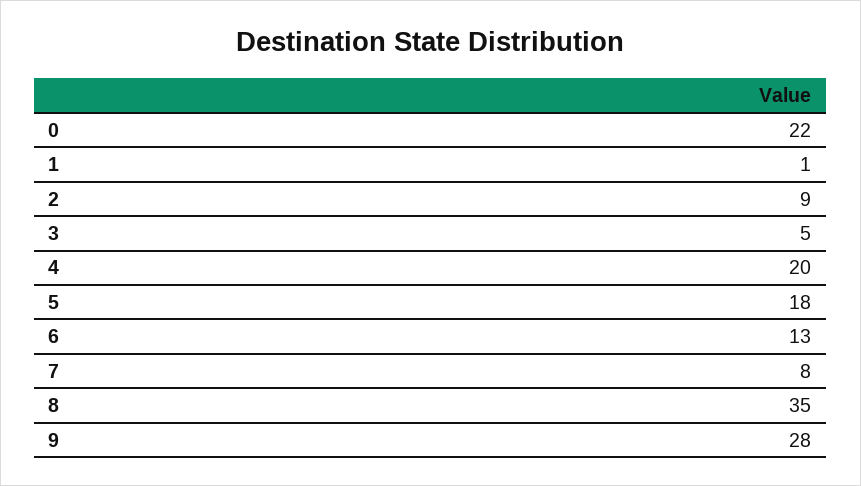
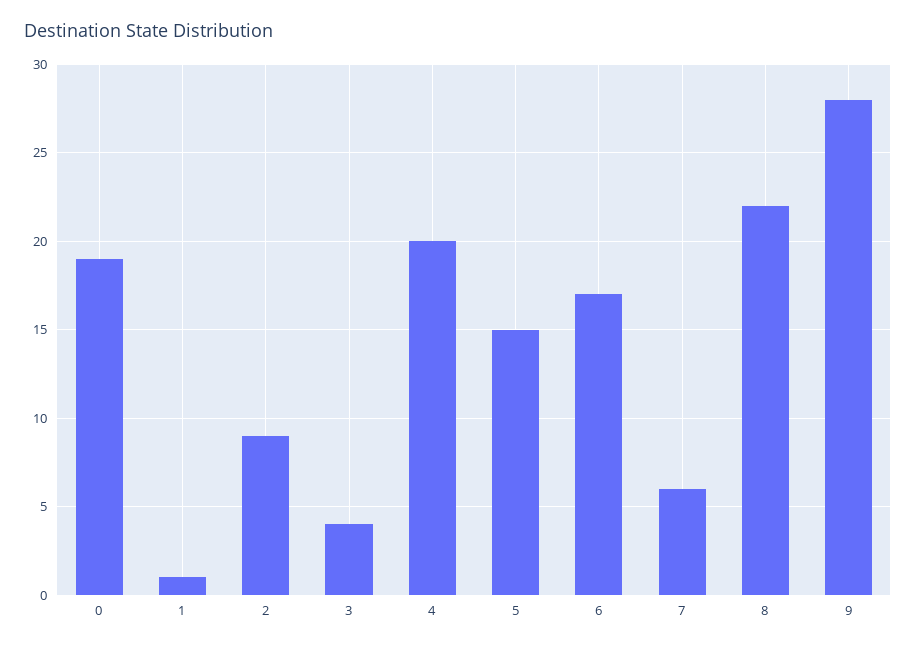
  {
-   "0": 22,
+   "0": 19,
    "1": 1,
    "2": 9,
-   "3": 5,
+   "3": 4,
    "4": 20,
-   "5": 18,
+   "5": 15,
-   "6": 13,
+   "6": 17,
-   "7": 8,
+   "7": 6,
-   "8": 35,
+   "8": 22,
    "9": 28
  }

